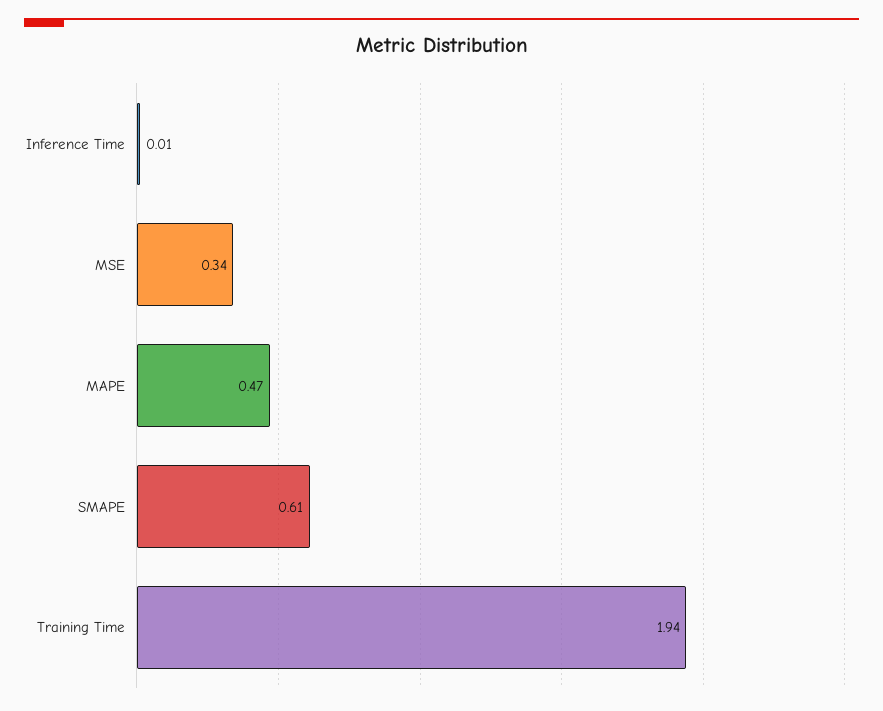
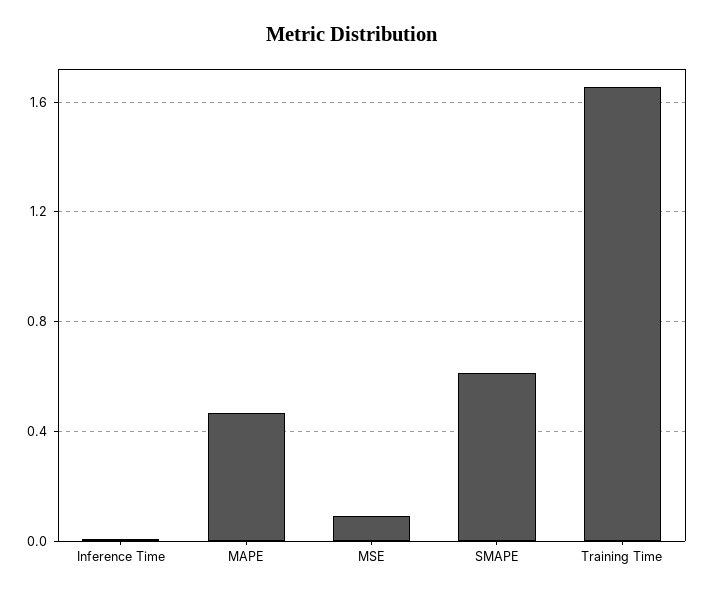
  {
    "Inference Time": 0.01,
-   "MSE": 0.34,
+   "MSE": 0.1,
    "MAPE": 0.47,
    "SMAPE": 0.61,
-   "Training Time": 1.94
+   "Training Time": 1.65
  }

